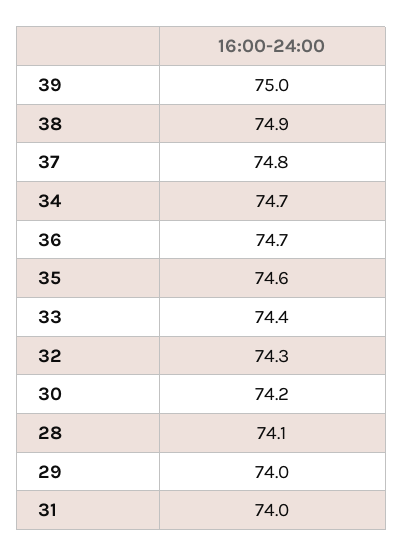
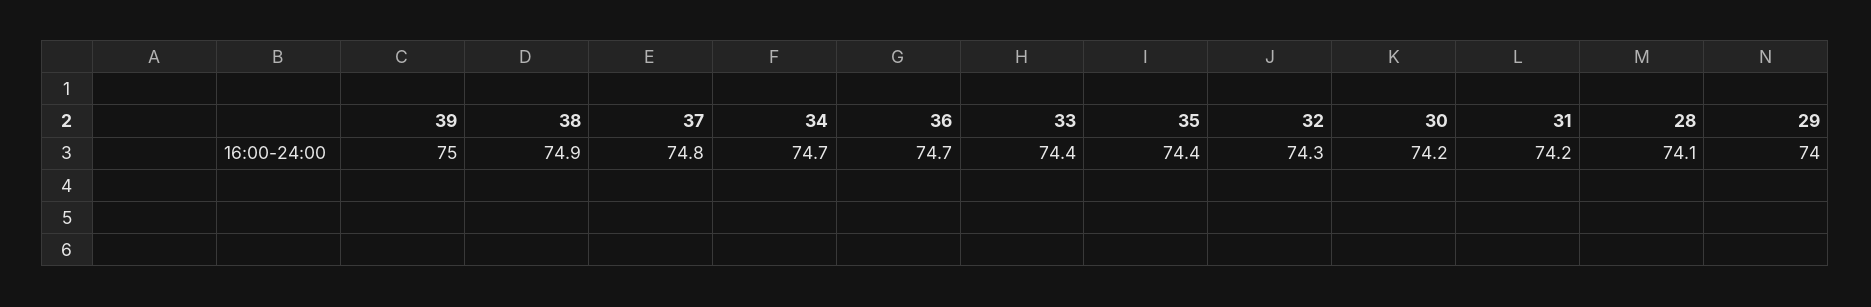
  {
    "39": 75,
    "38": 74.9,
    "37": 74.8,
    "34": 74.7,
    "36": 74.7,
-   "35": 74.6,
+   "35": 74.4,
    "33": 74.4,
    "32": 74.3,
    "30": 74.2,
    "28": 74.1,
    "29": 74,
-   "31": 74
+   "31": 74.2
  }

